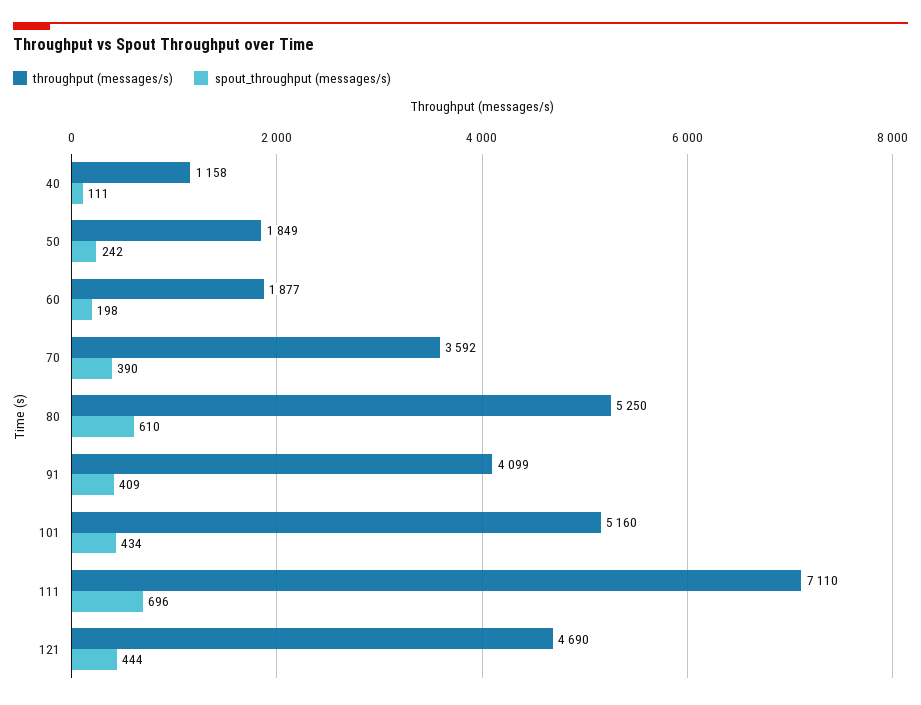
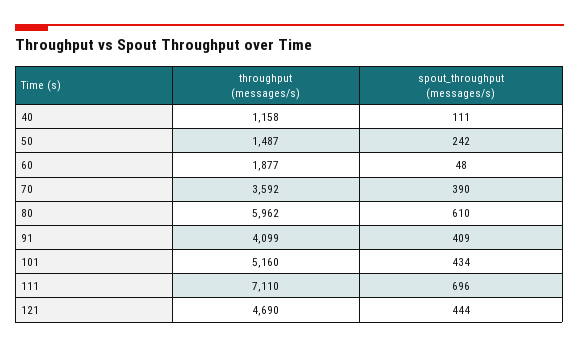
  {
    "throughput (messages/s)": {
      "40": 1158,
-     "50": 1849,
+     "50": 1487,
      "60": 1877,
      "70": 3592,
-     "80": 5250,
+     "80": 5962,
      "91": 4099,
      "101": 5160,
      "111": 7110,
      "121": 4690
    },
    "spout_throughput (messages/s)": {
      "40": 111,
      "50": 242,
-     "60": 198,
+     "60": 48,
      "70": 390,
      "80": 610,
      "91": 409,
      "101": 434,
      "111": 696,
      "121": 444
    }
  }

